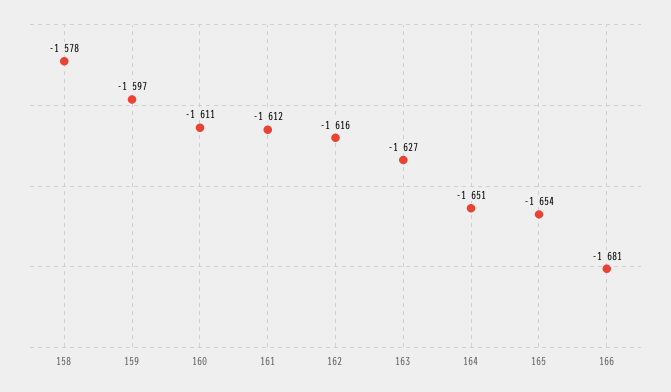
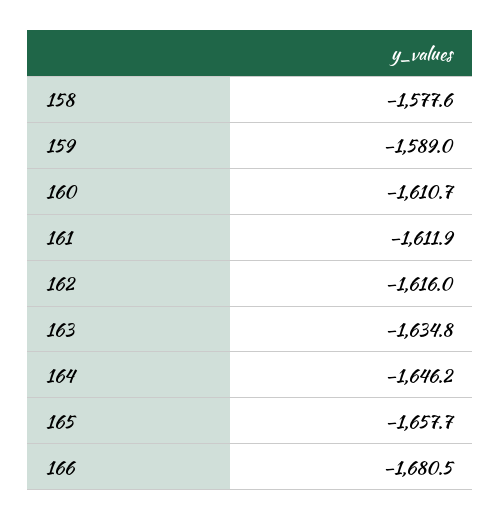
  {
    "158": -1577.6,
-   "159": -1597,
+   "159": -1589,
    "160": -1610.7,
    "161": -1611.9,
    "162": -1616,
-   "163": -1627,
+   "163": -1634.8,
-   "164": -1651,
+   "164": -1646.2,
-   "165": -1654,
+   "165": -1657.7,
    "166": -1680.5
  }

